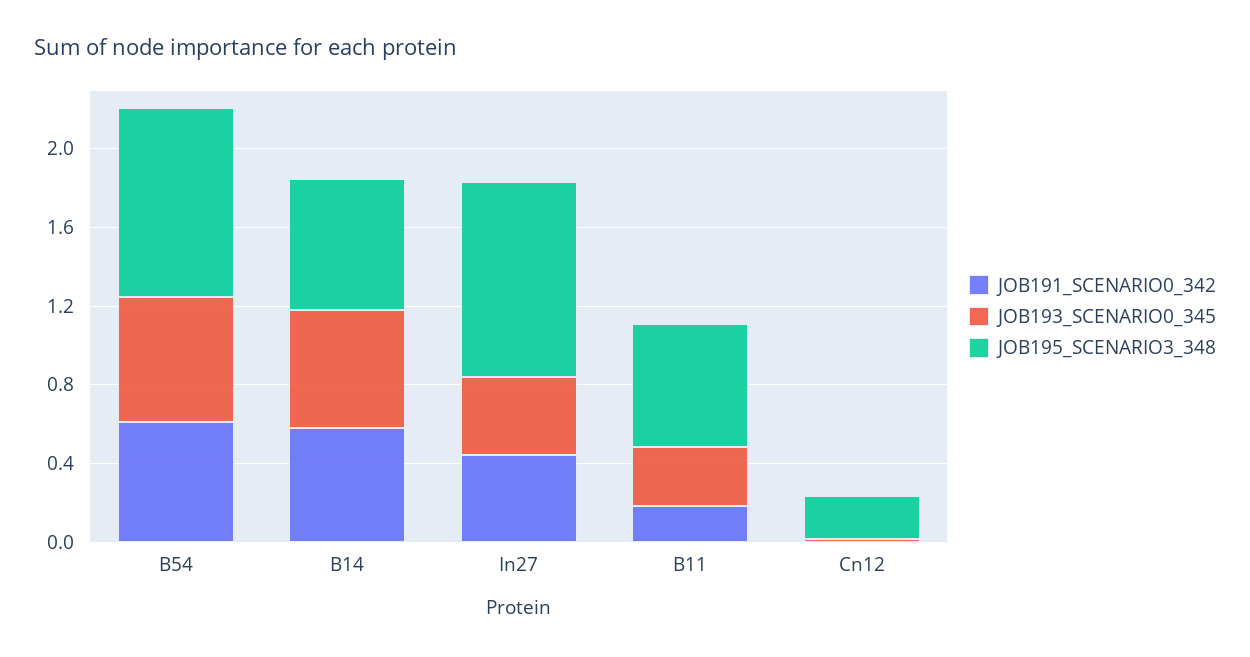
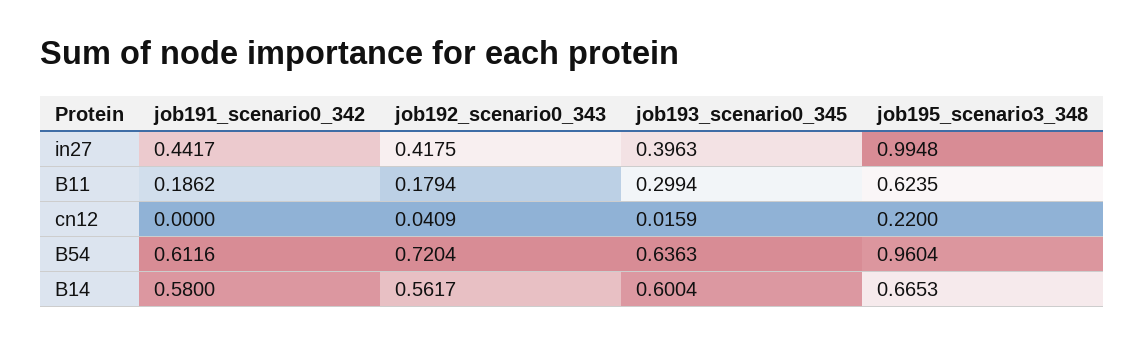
  {
    "JOB191_SCENARIO0_342": {
      "B54": 0.6116,
      "B14": 0.58,
      "In27": 0.4417,
      "B11": 0.1862,
      "Cn12": 0
    },
    "JOB193_SCENARIO0_345": {
      "B54": 0.6363,
      "B14": 0.6004,
      "In27": 0.3963,
      "B11": 0.2994,
      "Cn12": 0.0159
    },
    "JOB195_SCENARIO3_348": {
      "B54": 0.9604,
      "B14": 0.6653,
      "In27": 0.9948,
      "B11": 0.6235,
      "Cn12": 0.22
-   }
+   },
+   "job192_scenario0_343": {
+     "In27": 0.4175,
+     "B11": 0.1794,
+     "Cn12": 0.0409,
+     "B54": 0.7204,
+     "B14": 0.5617
+   }
  }

